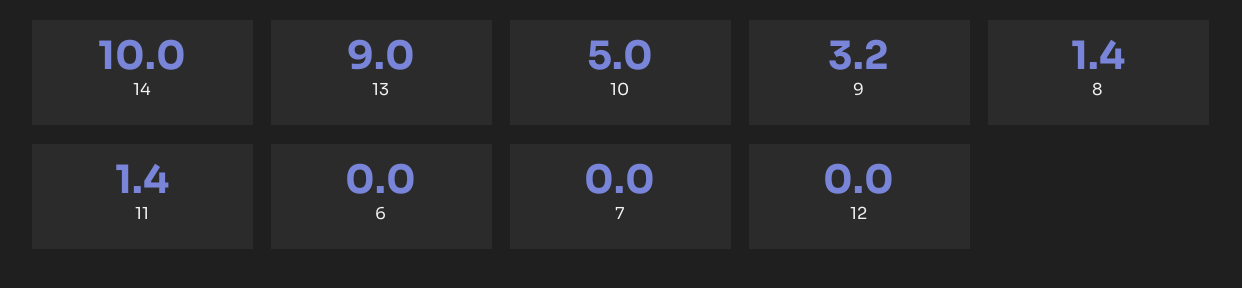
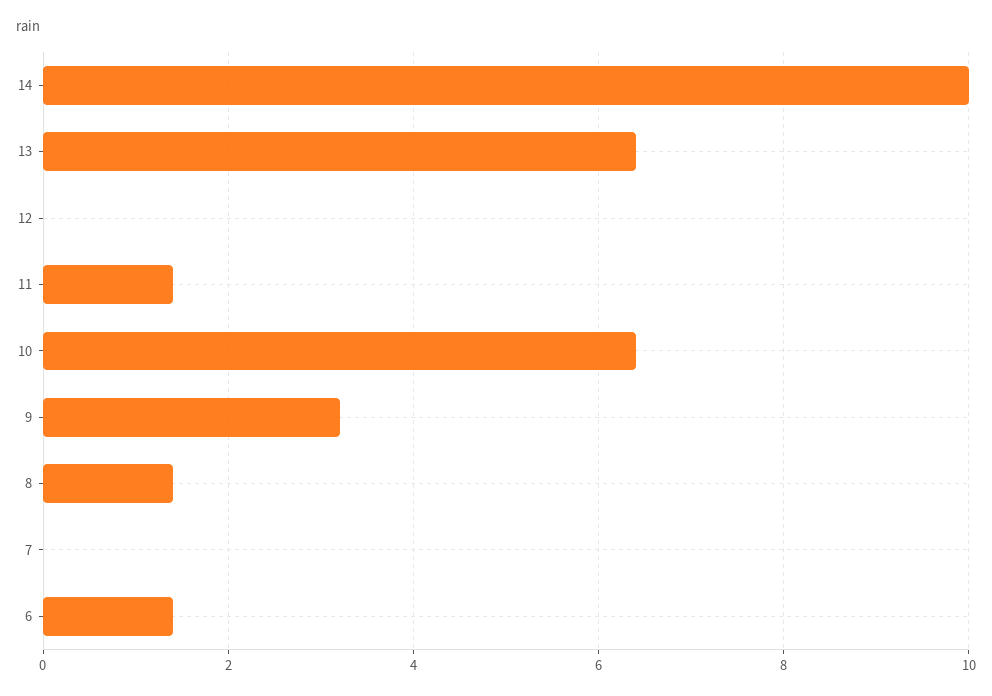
  {
    "14": 10,
-   "13": 9,
+   "13": 6.5,
-   "10": 5,
+   "10": 6.5,
    "9": 3.2,
    "8": 1.4,
    "11": 1.4,
-   "6": 0,
+   "6": 1.5,
    "7": 0,
    "12": 0
  }

